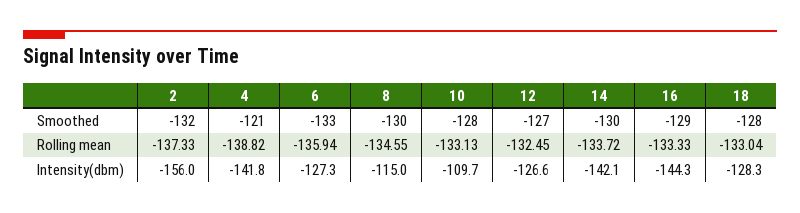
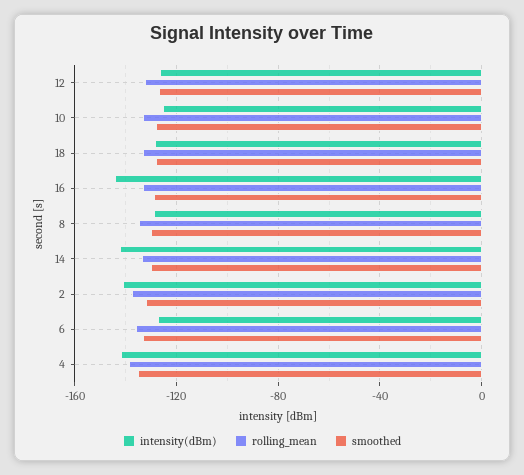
  {
    "Smoothed": {
      "2": -132,
-     "4": -121,
+     "4": -135,
      "6": -133,
      "8": -130,
      "10": -128,
      "12": -127,
      "14": -130,
      "16": -129,
      "18": -128
    },
    "Rolling mean": {
      "2": -137.33,
      "4": -138.82,
      "6": -135.94,
      "8": -134.55,
      "10": -133.13,
      "12": -132.45,
      "14": -133.72,
      "16": -133.33,
      "18": -133.04
    },
    "Intensity(dbm)": {
-     "2": -156,
+     "2": -140,
      "4": -141.8,
      "6": -127.3,
-     "8": -115,
+     "8": -130,
-     "10": -109.7,
+     "10": -125,
      "12": -126.6,
      "14": -142.1,
      "16": -144.3,
      "18": -128.3
    }
  }

